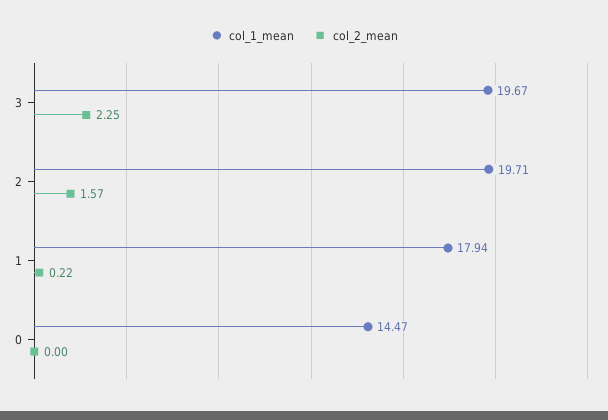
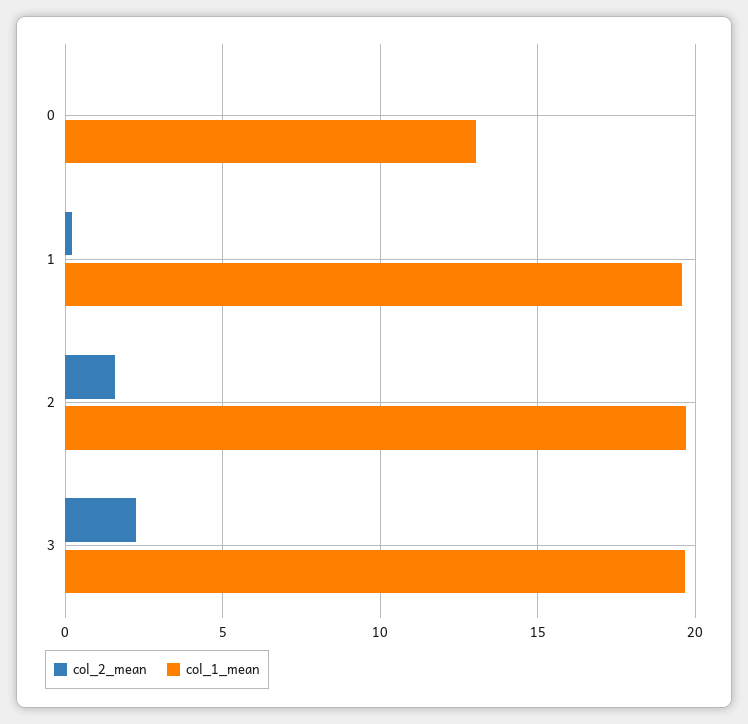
  {
    "col_1_mean": {
      "3": 19.67,
      "2": 19.71,
-     "1": 17.94,
+     "1": 19.5,
-     "0": 14.47
+     "0": 13
    },
    "col_2_mean": {
      "3": 2.25,
      "2": 1.57,
      "1": 0.22,
      "0": 0
    }
  }

